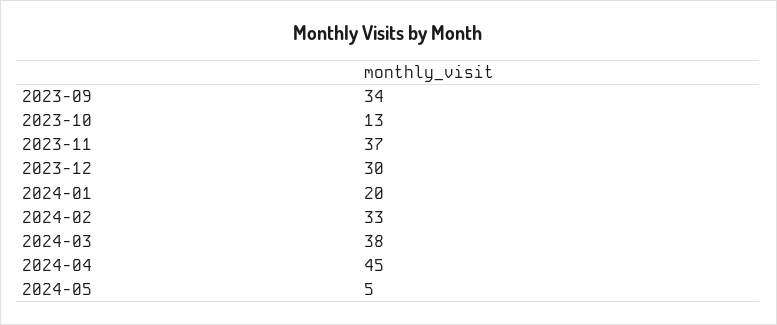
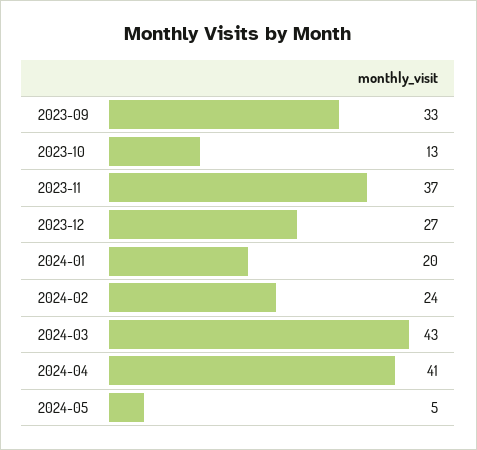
  {
-   "2023-09": 34,
+   "2023-09": 33,
    "2023-10": 13,
    "2023-11": 37,
-   "2023-12": 30,
+   "2023-12": 27,
    "2024-01": 20,
-   "2024-02": 33,
+   "2024-02": 24,
-   "2024-03": 38,
+   "2024-03": 43,
-   "2024-04": 45,
+   "2024-04": 41,
    "2024-05": 5
  }

